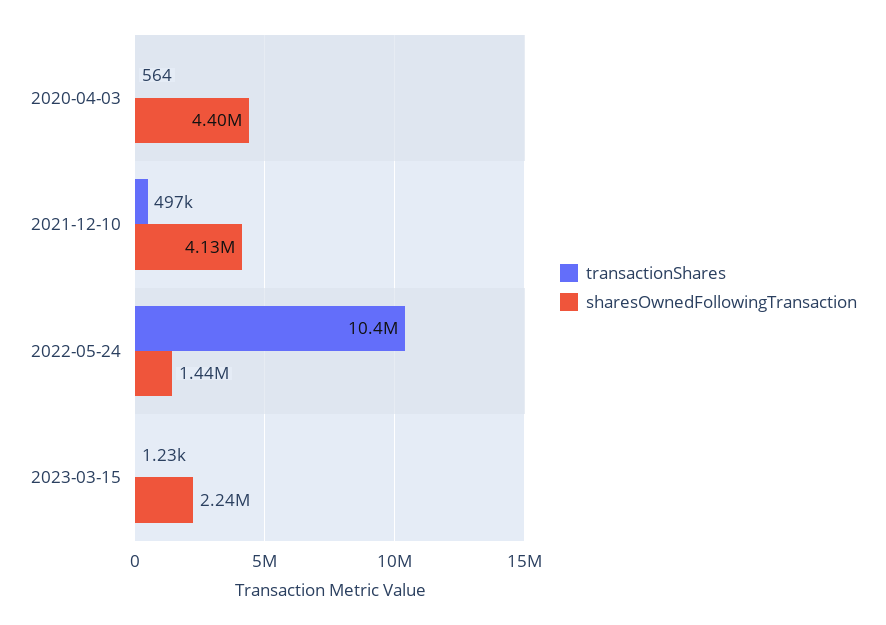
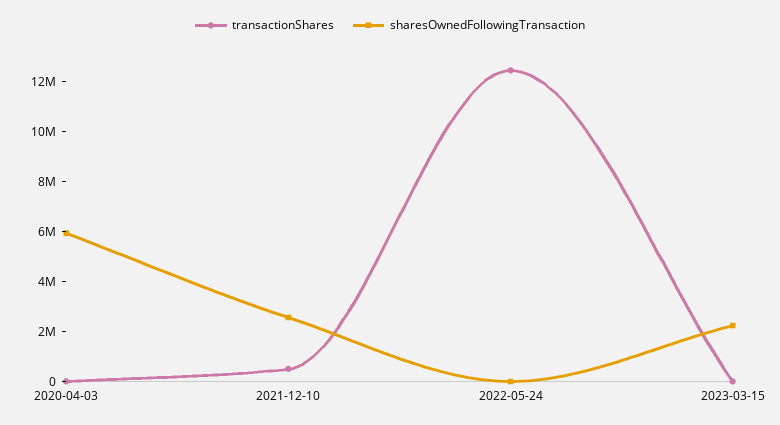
  {
    "transactionShares": {
      "2020-04-03": 564,
      "2021-12-10": 497000,
-     "2022-05-24": 10400000,
+     "2022-05-24": 12500000,
      "2023-03-15": 1230
    },
    "sharesOwnedFollowingTransaction": {
-     "2020-04-03": 4400000,
+     "2020-04-03": 6000000,
-     "2021-12-10": 4130000,
+     "2021-12-10": 2500000,
-     "2022-05-24": 1440000,
+     "2022-05-24": 0,
      "2023-03-15": 2240000
    }
  }

